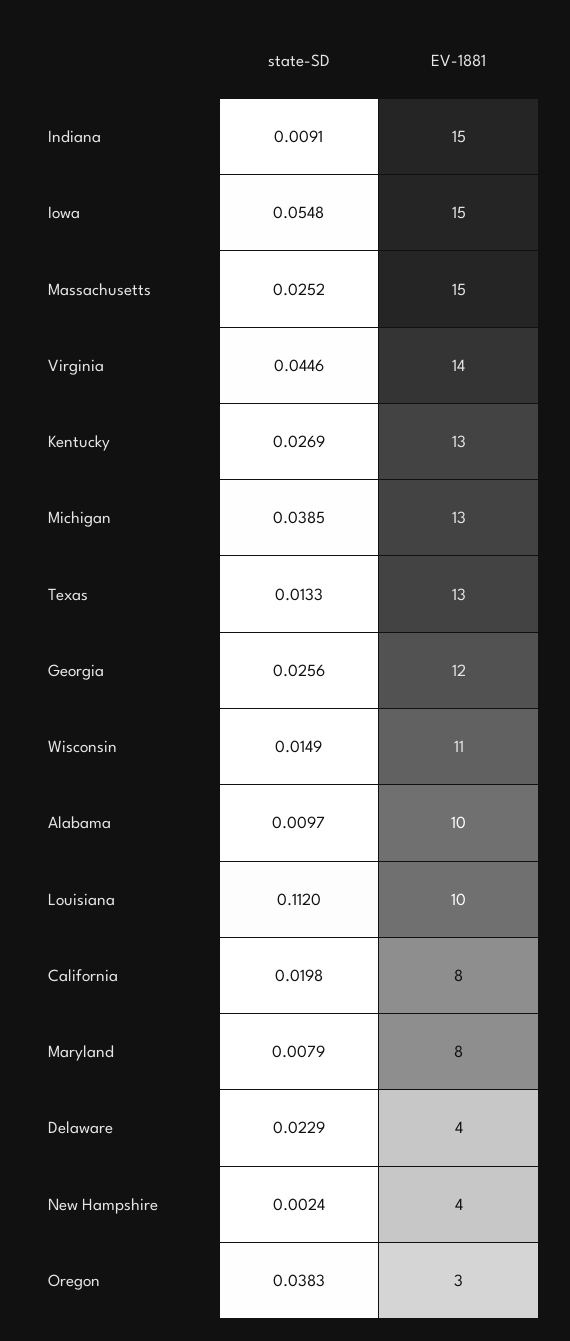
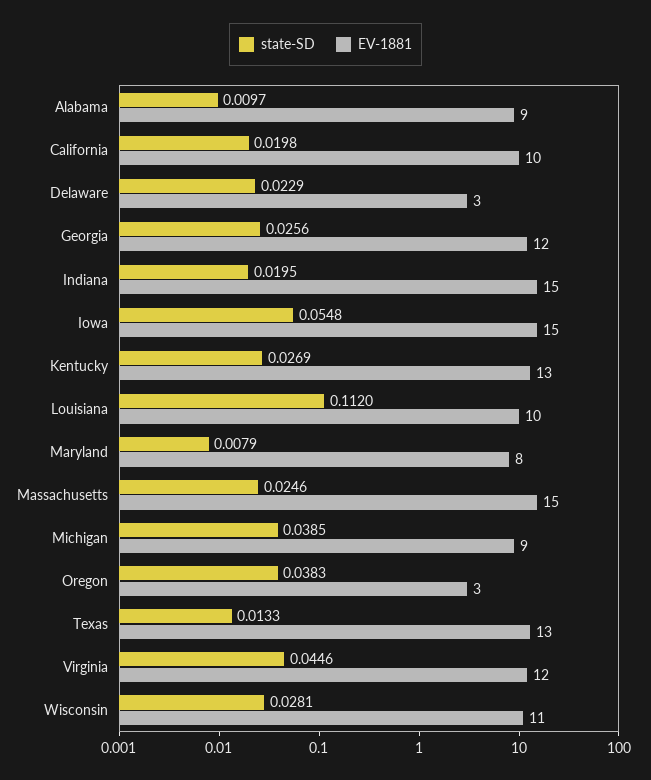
  {
    "state-SD": {
-     "Indiana": 0.0091,
+     "Indiana": 0.0195,
      "Iowa": 0.0548,
-     "Massachusetts": 0.0252,
+     "Massachusetts": 0.0246,
      "Virginia": 0.0446,
      "Kentucky": 0.0269,
      "Michigan": 0.0385,
      "Texas": 0.0133,
      "Georgia": 0.0256,
-     "Wisconsin": 0.0149,
+     "Wisconsin": 0.0281,
      "Alabama": 0.0097,
      "Louisiana": 0.112,
      "California": 0.0198,
      "Maryland": 0.0079,
      "Delaware": 0.0229,
-     "New Hampshire": 0.0024,
      "Oregon": 0.0383
    },
    "EV-1881": {
      "Indiana": 15,
      "Iowa": 15,
      "Massachusetts": 15,
-     "Virginia": 14,
+     "Virginia": 12,
      "Kentucky": 13,
-     "Michigan": 13,
+     "Michigan": 9,
      "Texas": 13,
      "Georgia": 12,
      "Wisconsin": 11,
-     "Alabama": 10,
+     "Alabama": 9,
      "Louisiana": 10,
-     "California": 8,
+     "California": 10,
      "Maryland": 8,
-     "Delaware": 4,
+     "Delaware": 3,
-     "New Hampshire": 4,
      "Oregon": 3
    }
  }

